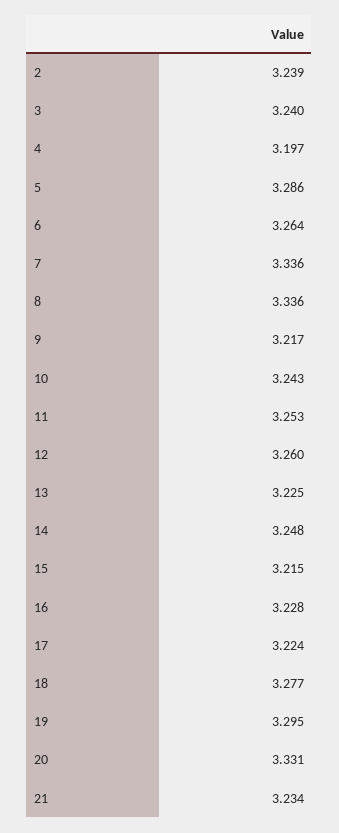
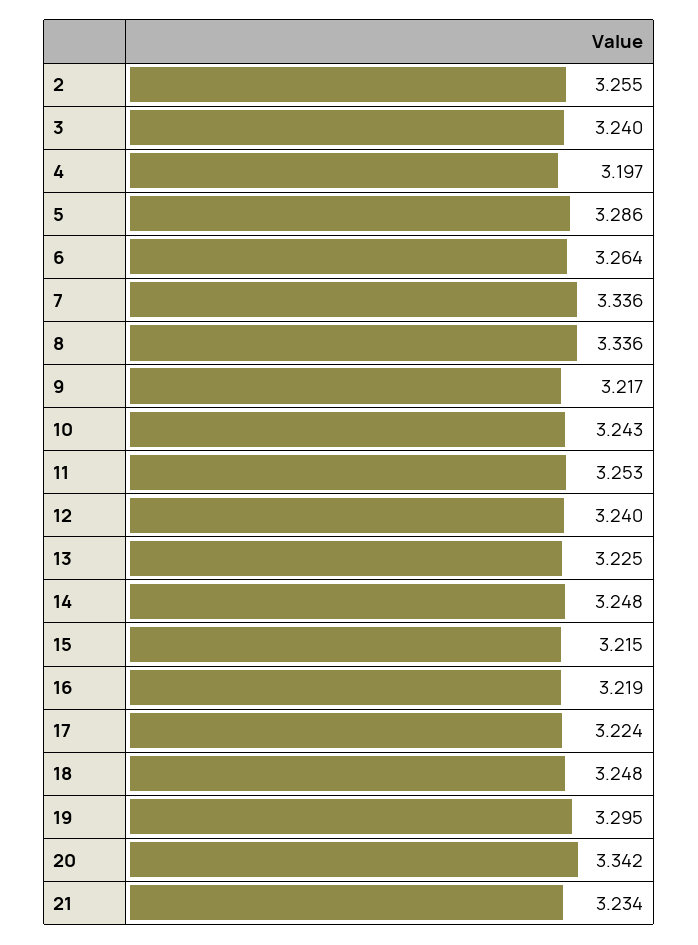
  {
-   "2": 3.239,
+   "2": 3.255,
    "3": 3.24,
    "4": 3.197,
    "5": 3.286,
    "6": 3.264,
    "7": 3.336,
    "8": 3.336,
    "9": 3.217,
    "10": 3.243,
    "11": 3.253,
-   "12": 3.26,
+   "12": 3.24,
    "13": 3.225,
    "14": 3.248,
    "15": 3.215,
-   "16": 3.228,
+   "16": 3.219,
    "17": 3.224,
-   "18": 3.277,
+   "18": 3.248,
    "19": 3.295,
-   "20": 3.331,
+   "20": 3.342,
    "21": 3.234
  }

